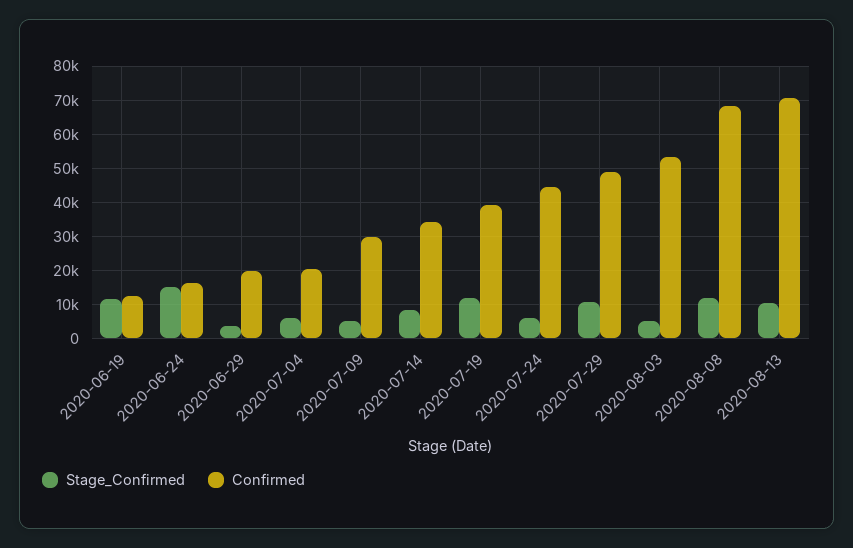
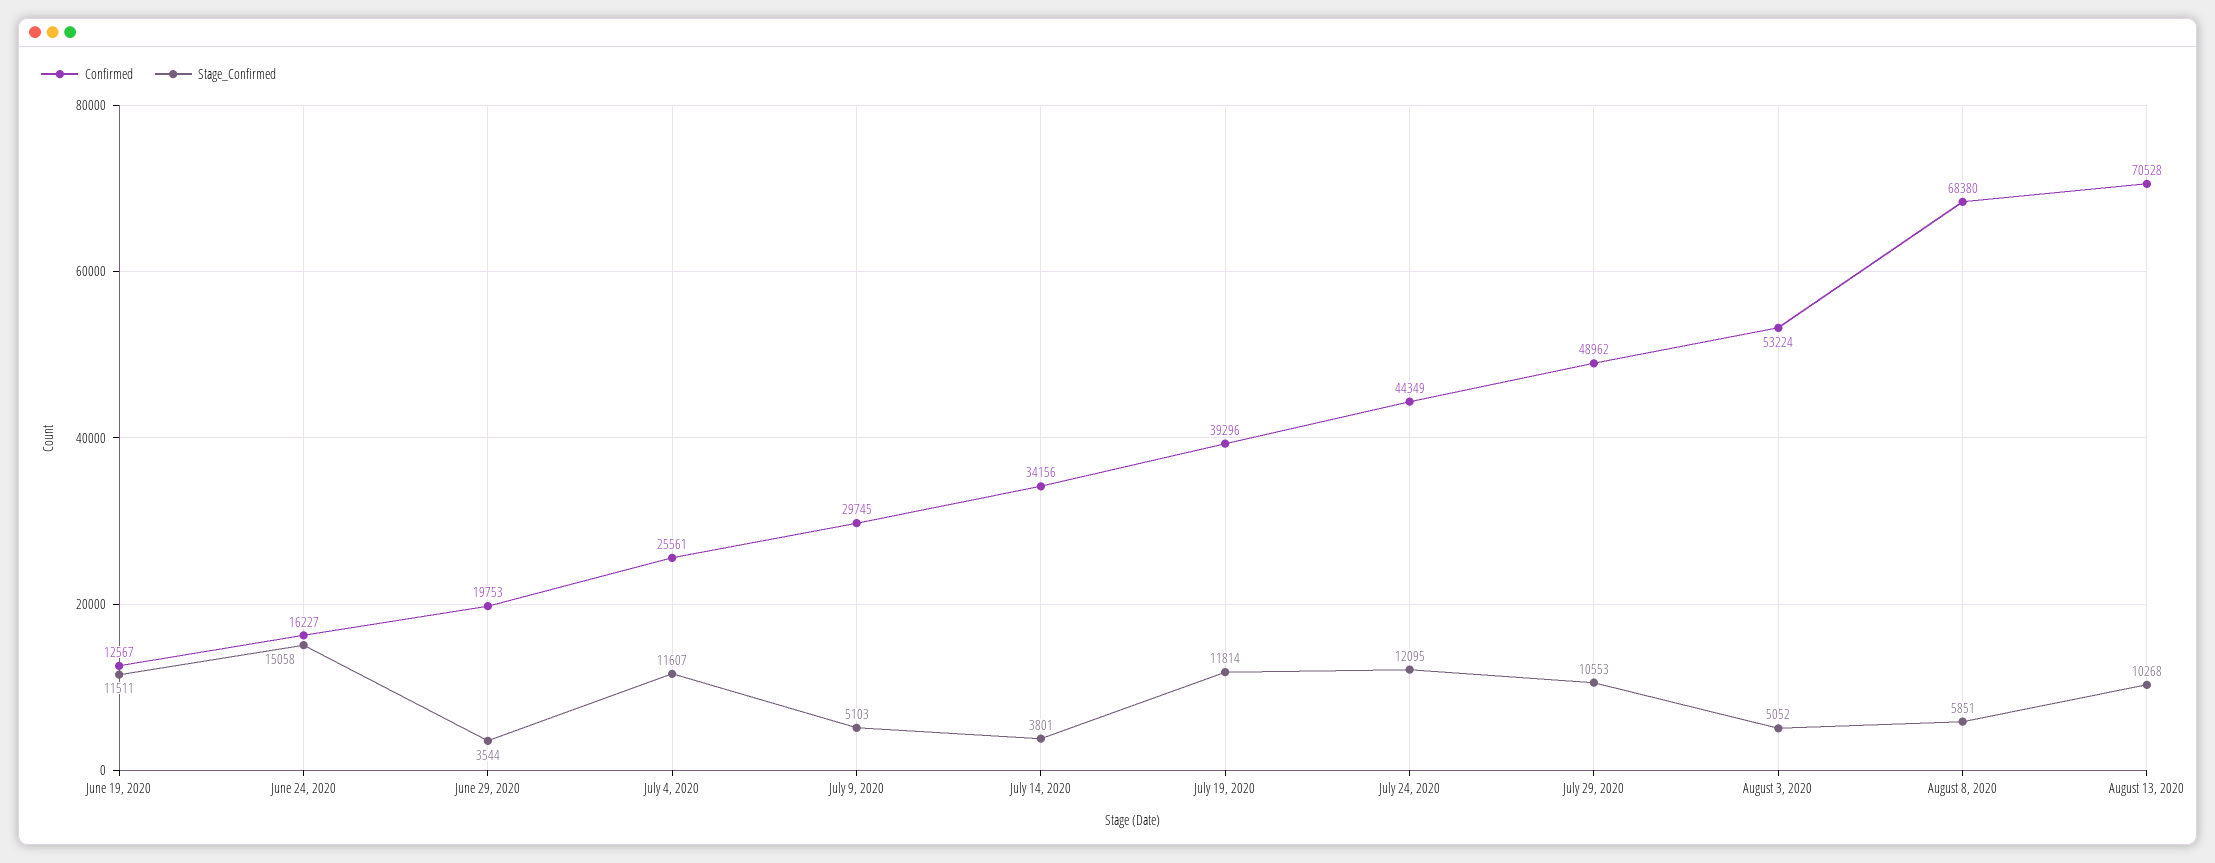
  {
    "Stage_Confirmed": {
      "2020-06-19": 11511,
      "2020-06-24": 15058,
      "2020-06-29": 3544,
-     "2020-07-04": 6000,
+     "2020-07-04": 11607,
      "2020-07-09": 5103,
-     "2020-07-14": 8000,
+     "2020-07-14": 3801,
      "2020-07-19": 11814,
-     "2020-07-24": 6000,
+     "2020-07-24": 12095,
      "2020-07-29": 10553,
      "2020-08-03": 5052,
-     "2020-08-08": 12000,
+     "2020-08-08": 5851,
      "2020-08-13": 10268
    },
    "Confirmed": {
      "2020-06-19": 12567,
      "2020-06-24": 16227,
      "2020-06-29": 19753,
-     "2020-07-04": 20000,
+     "2020-07-04": 25561,
      "2020-07-09": 29745,
      "2020-07-14": 34156,
      "2020-07-19": 39296,
      "2020-07-24": 44349,
      "2020-07-29": 48962,
      "2020-08-03": 53224,
      "2020-08-08": 68380,
      "2020-08-13": 70528
    }
  }

